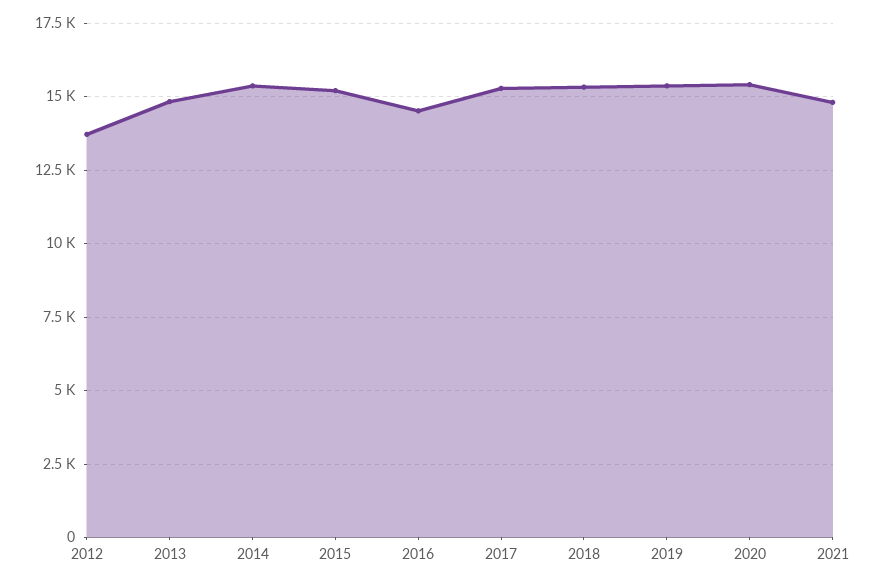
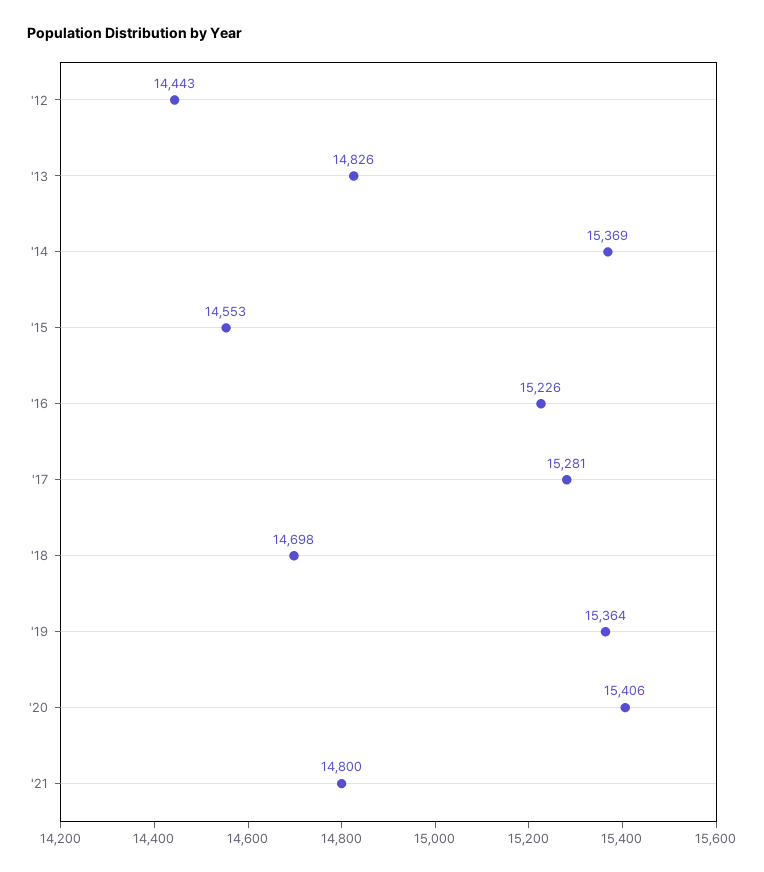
  {
-   "2012": 13750,
+   "2012": 14443,
    "2013": 14826,
    "2014": 15369,
-   "2015": 15250,
+   "2015": 14553,
-   "2016": 14500,
+   "2016": 15226,
    "2017": 15281,
-   "2018": 15250,
+   "2018": 14698,
    "2019": 15364,
    "2020": 15406,
    "2021": 14800
  }

